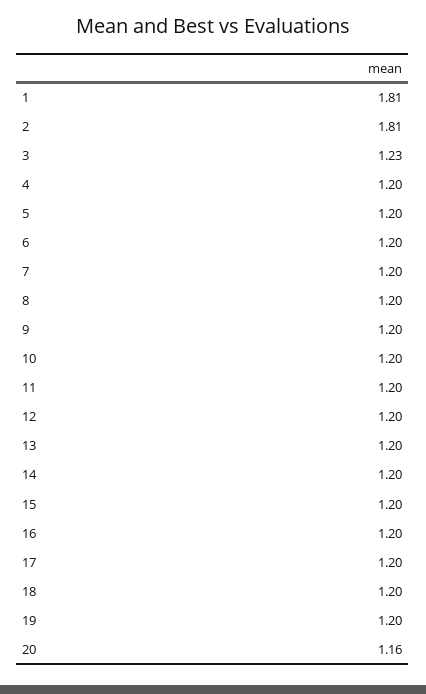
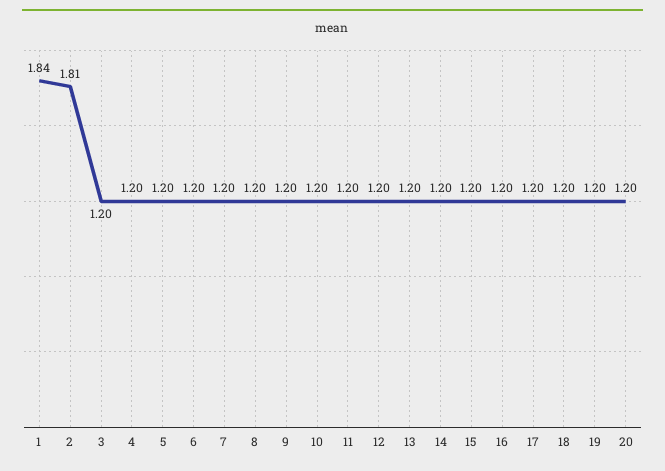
  {
-   "1": 1.81,
+   "1": 1.84,
    "2": 1.81,
-   "3": 1.23,
+   "3": 1.2,
    "4": 1.2,
    "5": 1.2,
    "6": 1.2,
    "7": 1.2,
    "8": 1.2,
    "9": 1.2,
    "10": 1.2,
    "11": 1.2,
    "12": 1.2,
    "13": 1.2,
    "14": 1.2,
    "15": 1.2,
    "16": 1.2,
    "17": 1.2,
    "18": 1.2,
    "19": 1.2,
-   "20": 1.16
+   "20": 1.2
  }

